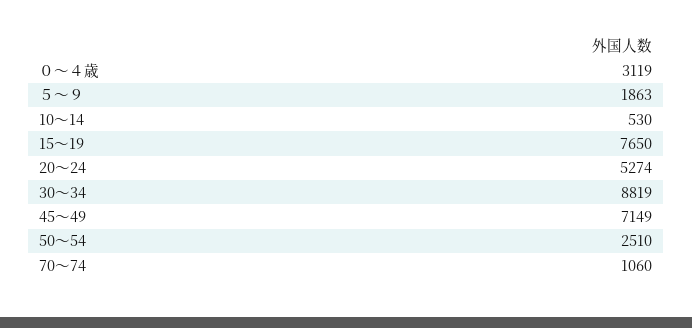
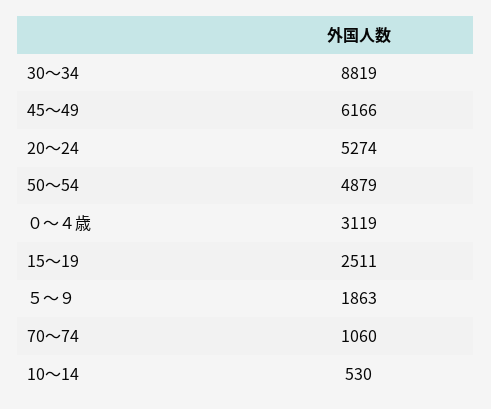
  {
    "０～４歳": 3119,
    "５～９": 1863,
    "10～14": 530,
-   "15～19": 7650,
+   "15～19": 2511,
    "20～24": 5274,
    "30～34": 8819,
-   "45～49": 7149,
+   "45～49": 6166,
-   "50～54": 2510,
+   "50～54": 4879,
    "70～74": 1060
  }

